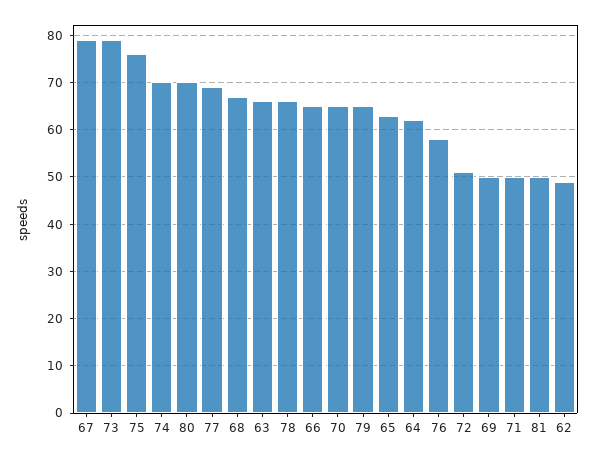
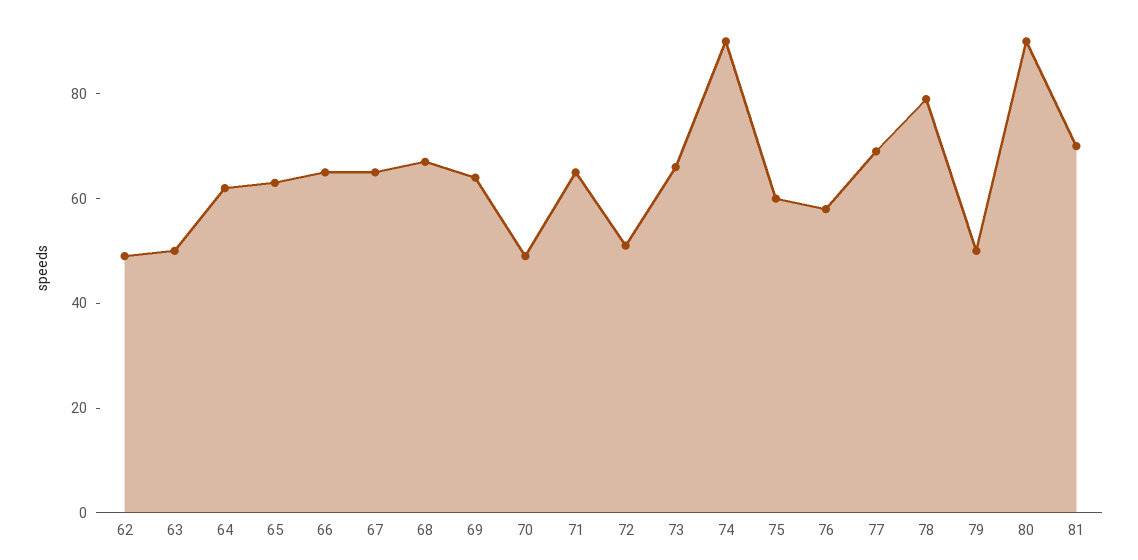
  {
-   "67": 80,
+   "67": 65,
-   "73": 80,
+   "73": 65,
-   "75": 75,
+   "75": 60,
-   "74": 70,
+   "74": 90,
-   "80": 70,
+   "80": 90,
    "77": 70,
    "68": 65,
-   "63": 65,
+   "63": 50,
-   "78": 65,
+   "78": 80,
    "66": 65,
-   "70": 65,
+   "70": 50,
-   "79": 65,
+   "79": 50,
    "65": 65,
    "64": 60,
    "76": 60,
    "72": 50,
-   "69": 50,
+   "69": 65,
-   "71": 50,
+   "71": 65,
-   "81": 50,
+   "81": 70,
    "62": 50
  }

